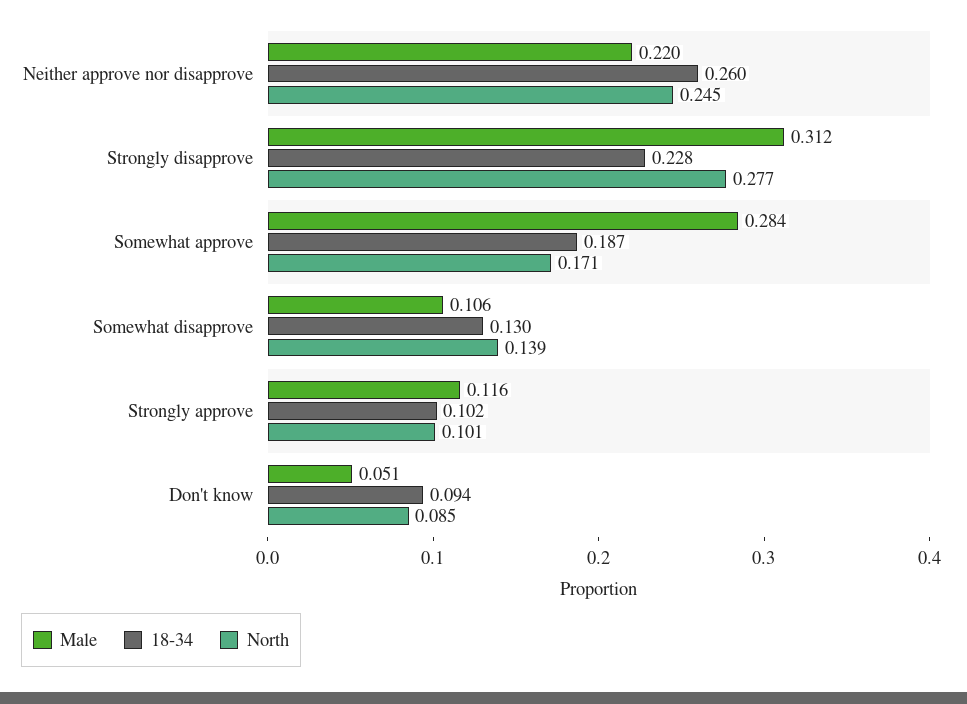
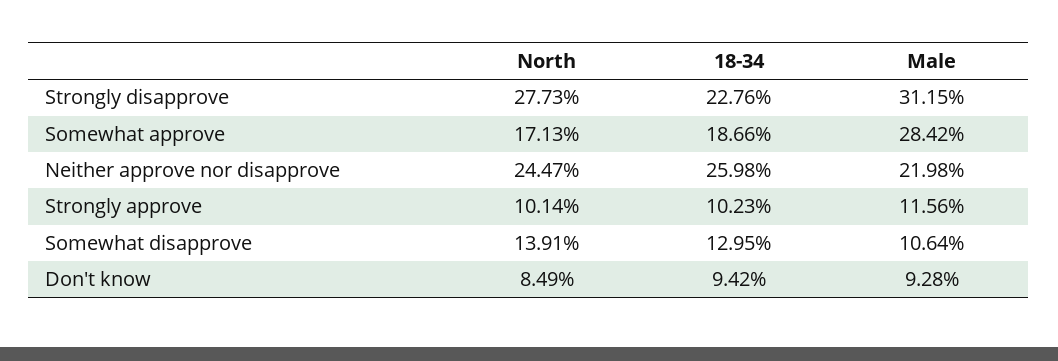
  {
    "Male": {
      "Neither approve nor disapprove": 0.2198,
      "Strongly disapprove": 0.3115,
      "Somewhat approve": 0.2842,
      "Somewhat disapprove": 0.1064,
      "Strongly approve": 0.1156,
-     "Don't know": 0.051
+     "Don't know": 0.0928
    },
    "18-34": {
      "Neither approve nor disapprove": 0.2598,
      "Strongly disapprove": 0.2276,
      "Somewhat approve": 0.1866,
      "Somewhat disapprove": 0.1295,
      "Strongly approve": 0.1023,
      "Don't know": 0.0942
    },
    "North": {
      "Neither approve nor disapprove": 0.2447,
      "Strongly disapprove": 0.2773,
      "Somewhat approve": 0.1713,
      "Somewhat disapprove": 0.1391,
      "Strongly approve": 0.1014,
      "Don't know": 0.0849
    }
  }

